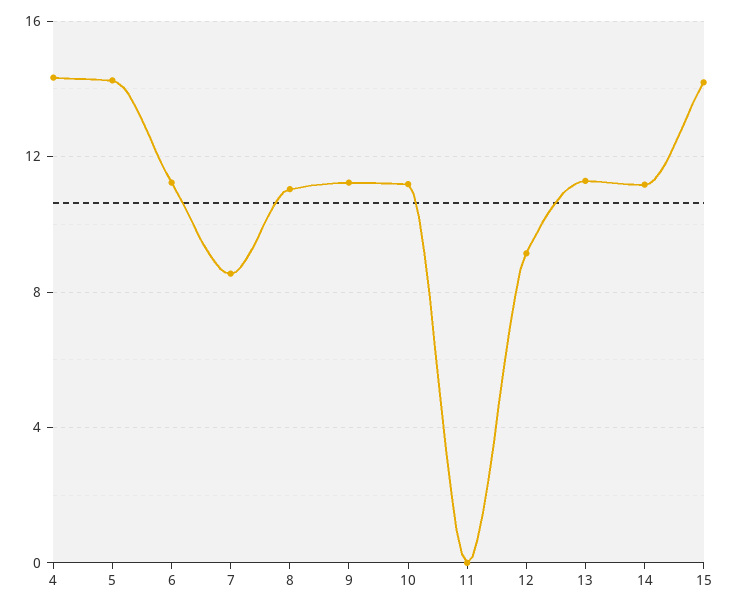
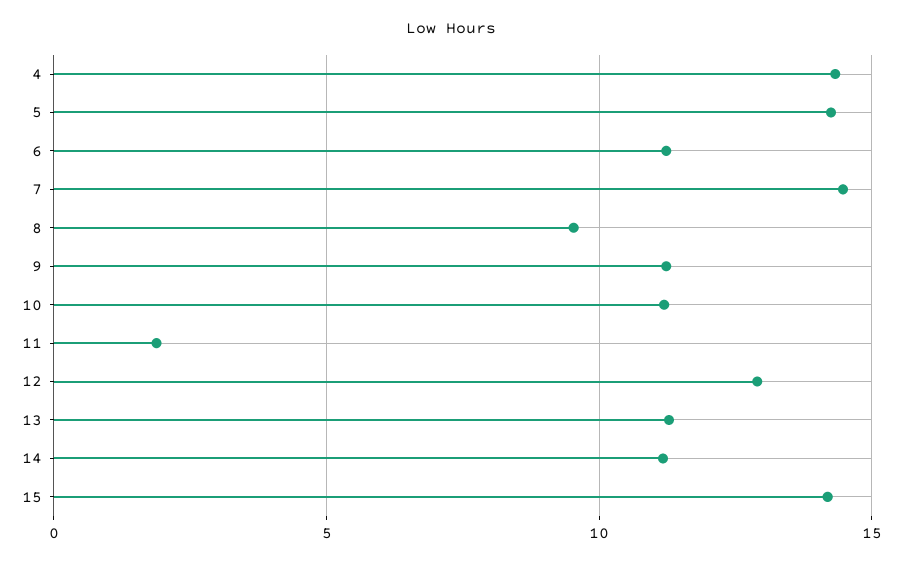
  {
    "4": 14.5,
    "5": 14.5,
    "6": 11,
-   "7": 8.5,
+   "7": 14.5,
-   "8": 11,
+   "8": 9.5,
    "9": 11,
    "10": 11,
-   "11": 0,
+   "11": 2,
-   "12": 9,
+   "12": 13,
    "13": 11.5,
    "14": 11,
    "15": 14
  }

